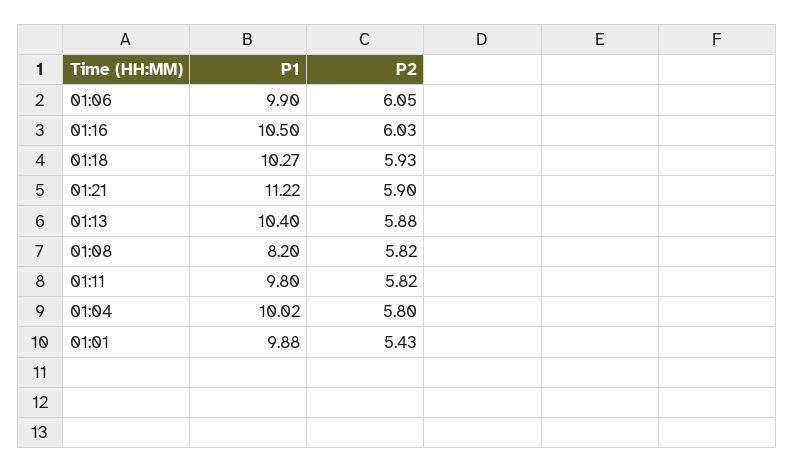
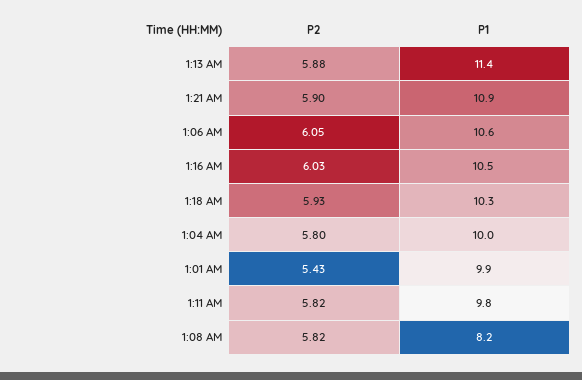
  {
    "P1": {
-     "01:06": 9.9,
+     "01:06": 10.6,
      "01:16": 10.5,
      "01:18": 10.27,
-     "01:21": 11.22,
+     "01:21": 10.9,
-     "01:13": 10.4,
+     "01:13": 11.4,
      "01:08": 8.2,
      "01:11": 9.8,
      "01:04": 10.02,
      "01:01": 9.88
    },
    "P2": {
      "01:06": 6.05,
      "01:16": 6.03,
      "01:18": 5.93,
      "01:21": 5.9,
      "01:13": 5.88,
      "01:08": 5.82,
      "01:11": 5.82,
      "01:04": 5.8,
      "01:01": 5.43
    }
  }

